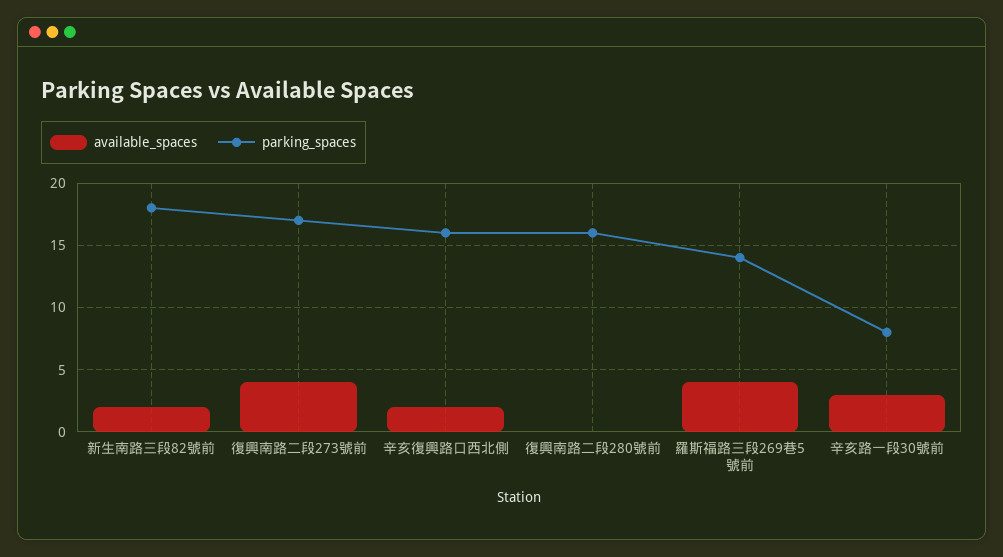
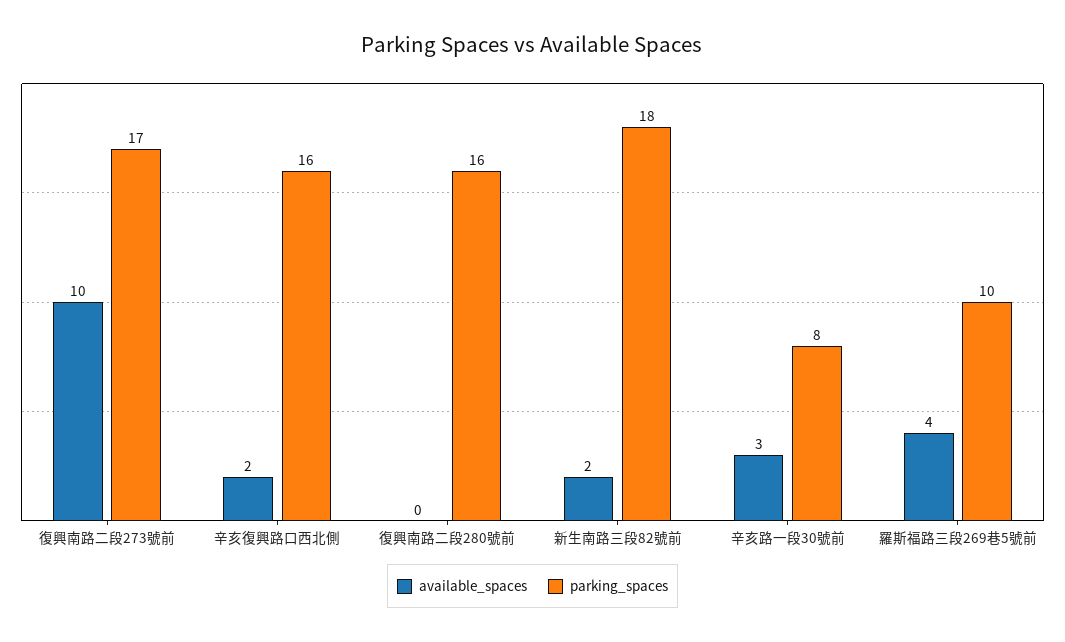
  {
    "available_spaces": {
      "新生南路三段82號前": 2,
-     "復興南路二段273號前": 4,
+     "復興南路二段273號前": 10,
      "辛亥復興路口西北側": 2,
      "復興南路二段280號前": 0,
      "羅斯福路三段269巷5號前": 4,
      "辛亥路一段30號前": 3
    },
    "parking_spaces": {
      "新生南路三段82號前": 18,
      "復興南路二段273號前": 17,
      "辛亥復興路口西北側": 16,
      "復興南路二段280號前": 16,
-     "羅斯福路三段269巷5號前": 14,
+     "羅斯福路三段269巷5號前": 10,
      "辛亥路一段30號前": 8
    }
  }

